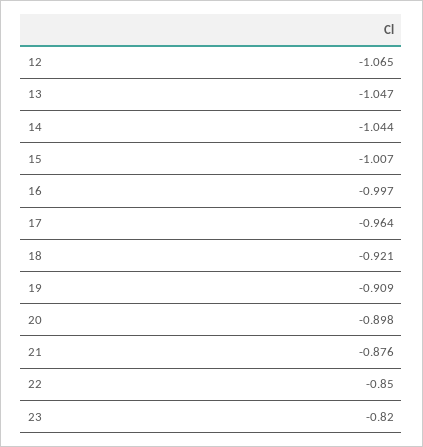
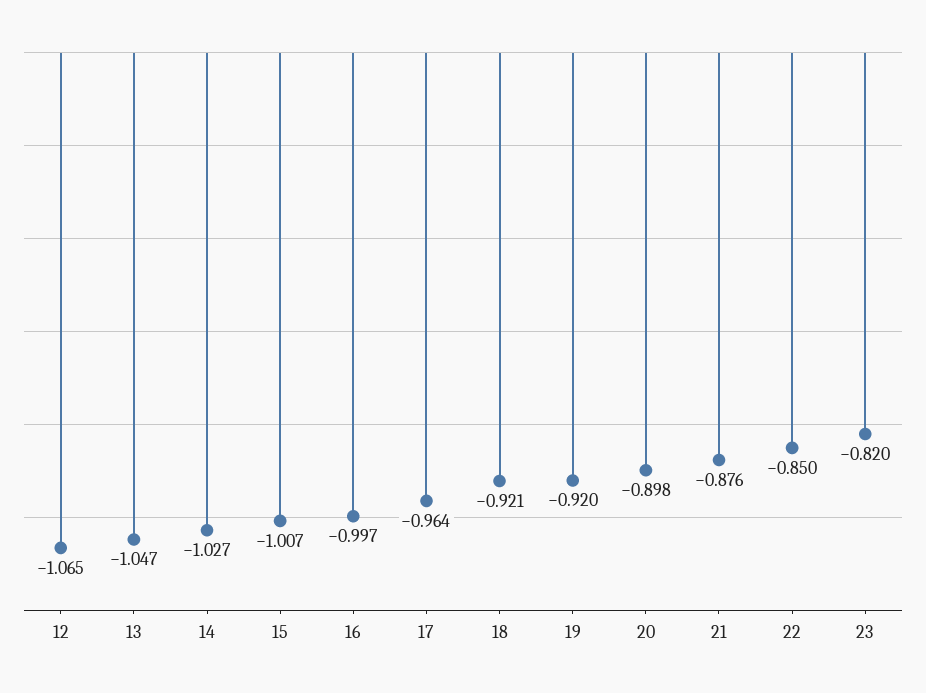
  {
    "12": -1.065,
    "13": -1.047,
-   "14": -1.044,
+   "14": -1.027,
    "15": -1.007,
    "16": -0.997,
    "17": -0.964,
    "18": -0.921,
-   "19": -0.909,
+   "19": -0.92,
    "20": -0.898,
    "21": -0.876,
    "22": -0.85,
    "23": -0.82
  }

